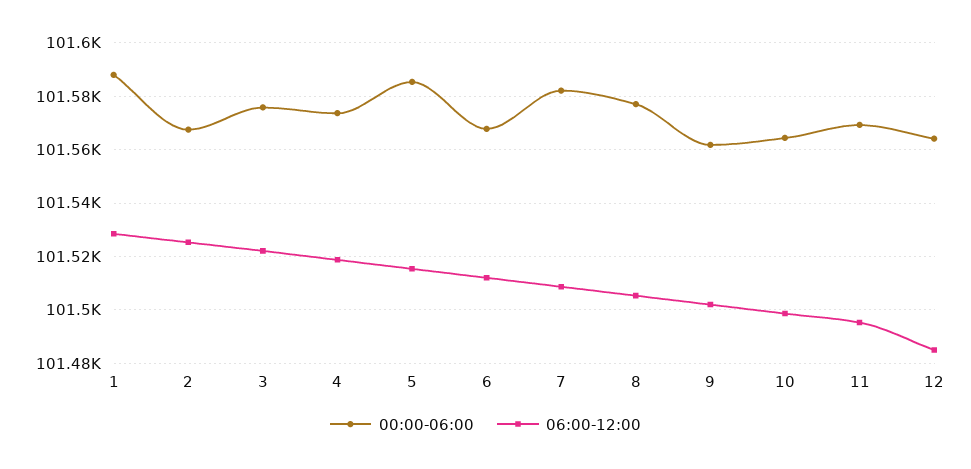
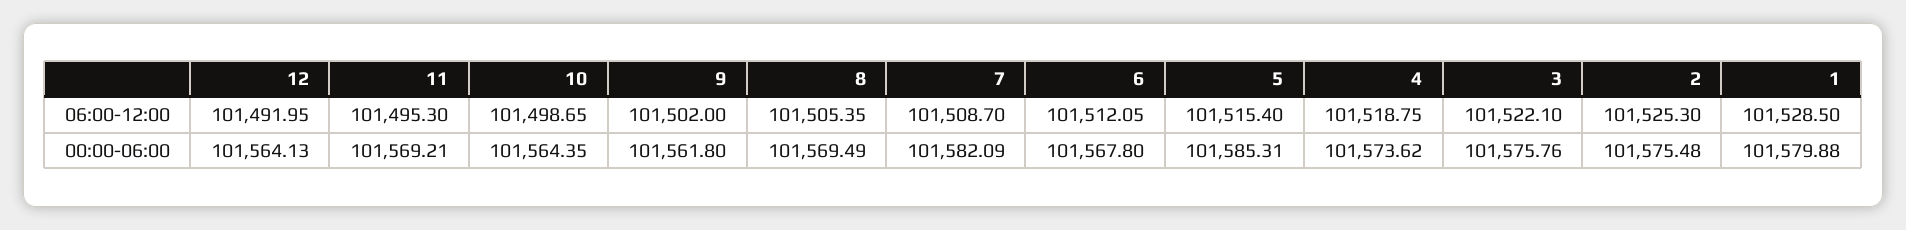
  {
    "00:00-06:00": {
-     "1": 101587.5,
+     "1": 101579.88,
-     "2": 101567.5,
+     "2": 101575.48,
      "3": 101575.76,
      "4": 101573.62,
      "5": 101585.31,
      "6": 101567.8,
      "7": 101582.09,
-     "8": 101577.5,
+     "8": 101569.49,
      "9": 101561.8,
      "10": 101564.35,
      "11": 101569.21,
      "12": 101564.13
    },
    "06:00-12:00": {
      "1": 101528.5,
      "2": 101525.3,
      "3": 101522.1,
      "4": 101518.75,
      "5": 101515.4,
      "6": 101512.05,
      "7": 101508.7,
      "8": 101505.35,
      "9": 101502,
      "10": 101498.65,
      "11": 101495.3,
-     "12": 101485
+     "12": 101491.95
    }
  }

